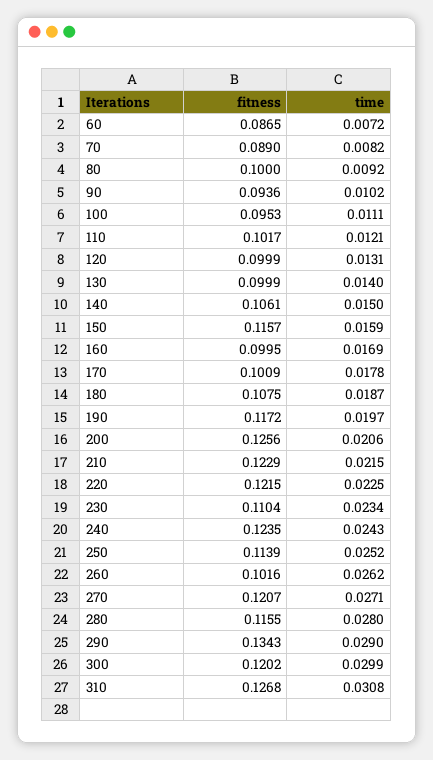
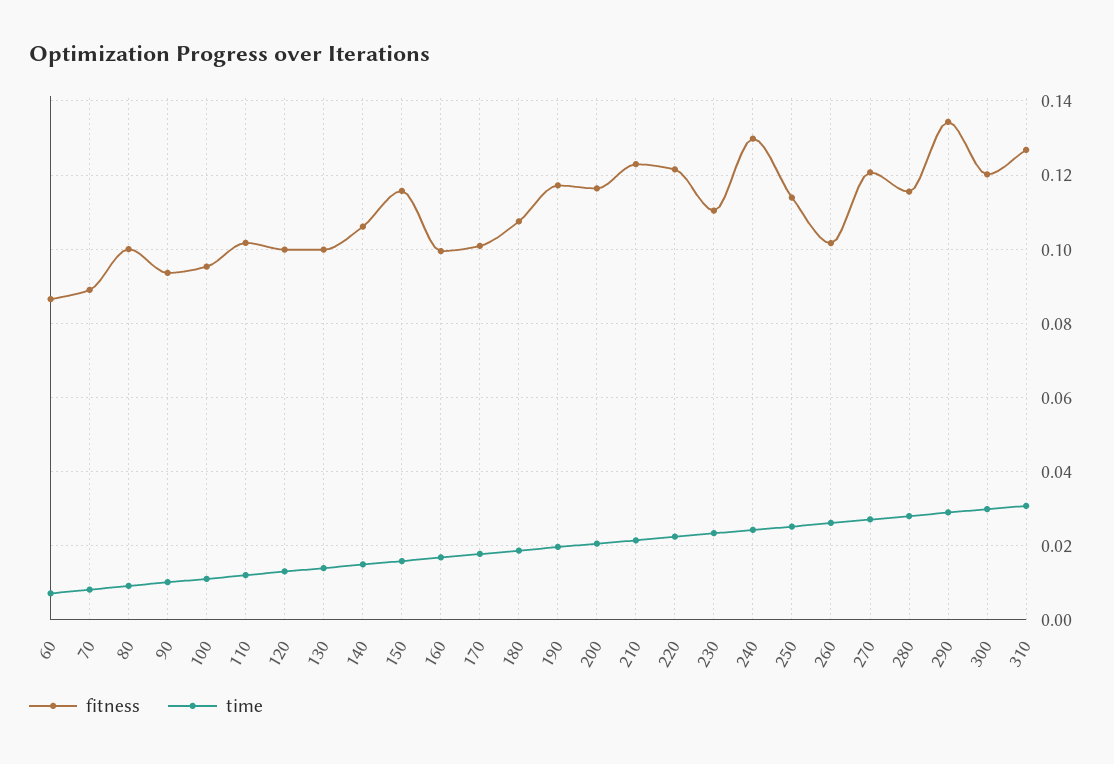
  {
    "fitness": {
      "60": 0.0865,
      "70": 0.089,
      "80": 0.1,
      "90": 0.0936,
      "100": 0.0953,
      "110": 0.1017,
      "120": 0.0999,
      "130": 0.0999,
      "140": 0.1061,
      "150": 0.1157,
      "160": 0.0995,
      "170": 0.1009,
      "180": 0.1075,
      "190": 0.1172,
-     "200": 0.1256,
+     "200": 0.116,
      "210": 0.1229,
      "220": 0.1215,
      "230": 0.1104,
-     "240": 0.1235,
+     "240": 0.13,
      "250": 0.1139,
      "260": 0.1016,
      "270": 0.1207,
      "280": 0.1155,
      "290": 0.1343,
      "300": 0.1202,
      "310": 0.1268
    },
    "time": {
      "60": 0.0072,
      "70": 0.0082,
      "80": 0.0092,
      "90": 0.0102,
      "100": 0.0111,
      "110": 0.0121,
      "120": 0.0131,
      "130": 0.014,
      "140": 0.015,
      "150": 0.0159,
      "160": 0.0169,
      "170": 0.0178,
      "180": 0.0187,
      "190": 0.0197,
      "200": 0.0206,
      "210": 0.0215,
      "220": 0.0225,
      "230": 0.0234,
      "240": 0.0243,
      "250": 0.0252,
      "260": 0.0262,
      "270": 0.0271,
      "280": 0.028,
      "290": 0.029,
      "300": 0.0299,
      "310": 0.0308
    }
  }

